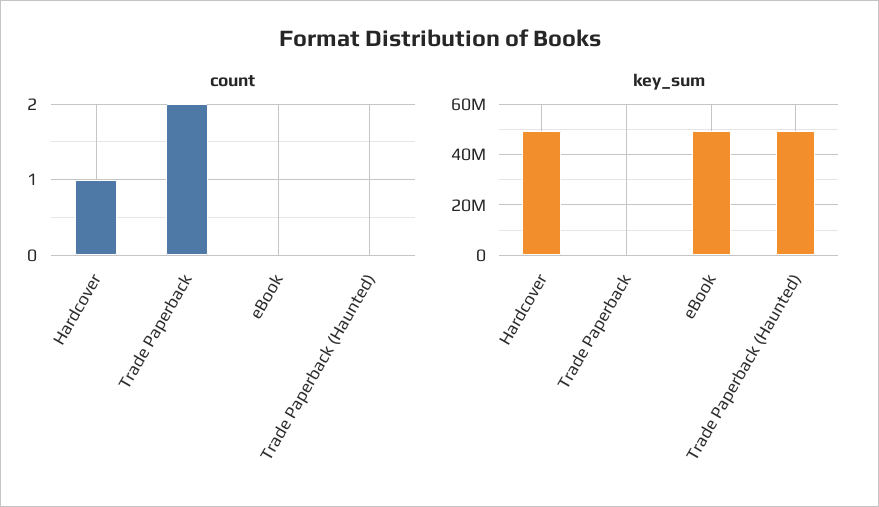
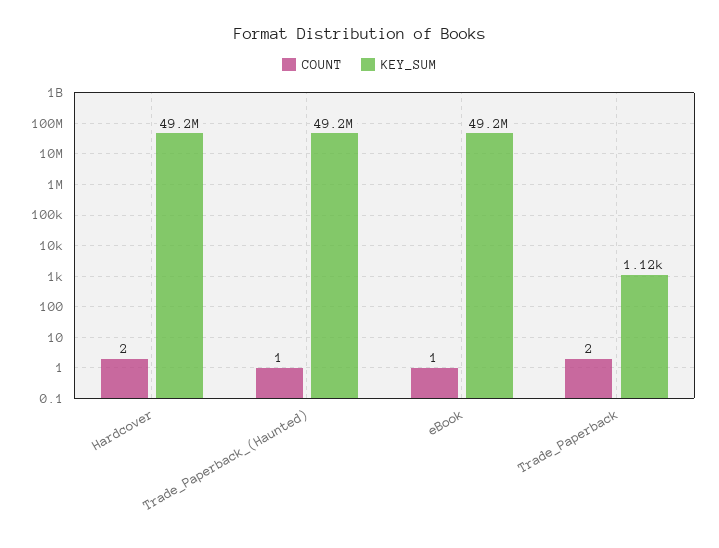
  {
    "count": {
-     "Hardcover": 1,
+     "Hardcover": 2,
      "Trade Paperback": 2,
-     "eBook": 0,
+     "eBook": 1,
-     "Trade Paperback (Haunted)": 0
+     "Trade Paperback (Haunted)": 1
    },
    "key_sum": {
      "Hardcover": 49200000,
      "Trade Paperback": 1120,
      "eBook": 49200000,
      "Trade Paperback (Haunted)": 49200000
    }
  }

